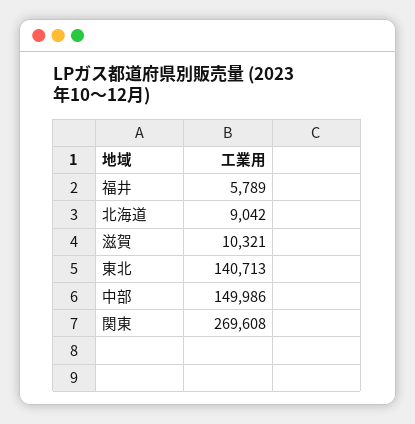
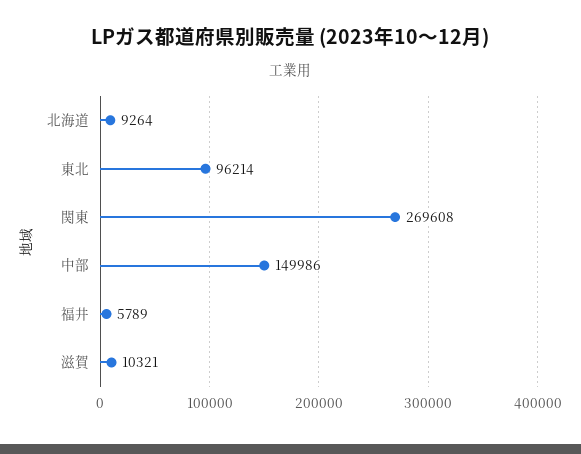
  {
    "福井": 5789,
-   "北海道": 9042,
+   "北海道": 9264,
    "滋賀": 10321,
-   "東北": 140713,
+   "東北": 96214,
    "中部": 149986,
    "関東": 269608
  }

